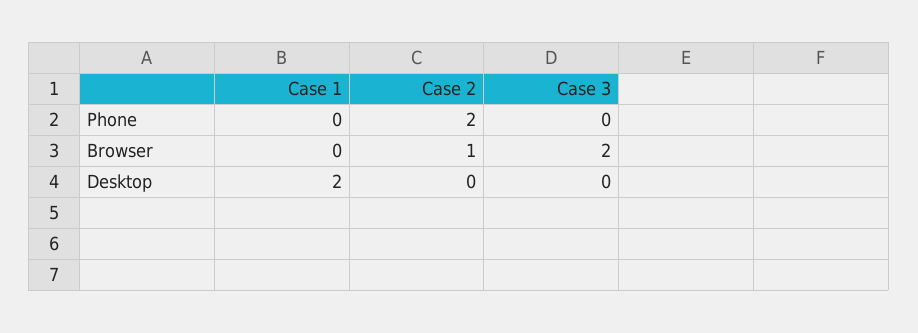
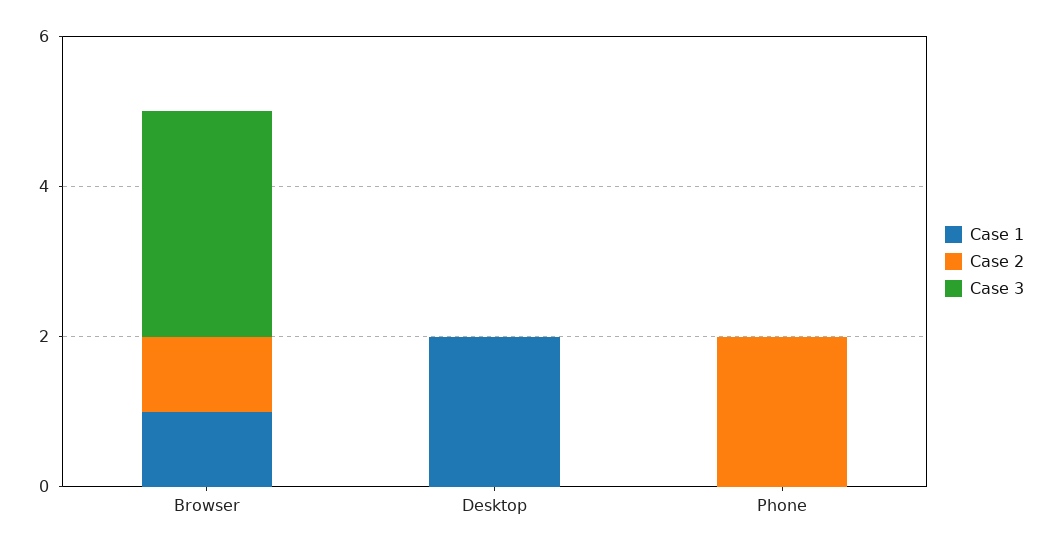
  {
    "Case 1": {
      "Phone": 0,
-     "Browser": 0,
+     "Browser": 1,
      "Desktop": 2
    },
    "Case 2": {
      "Phone": 2,
      "Browser": 1,
      "Desktop": 0
    },
    "Case 3": {
      "Phone": 0,
-     "Browser": 2,
+     "Browser": 3,
      "Desktop": 0
    }
  }

